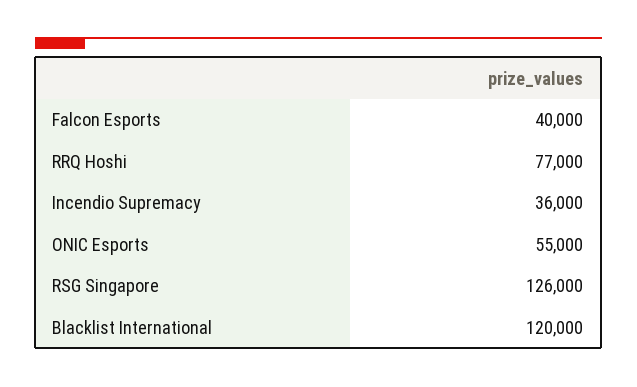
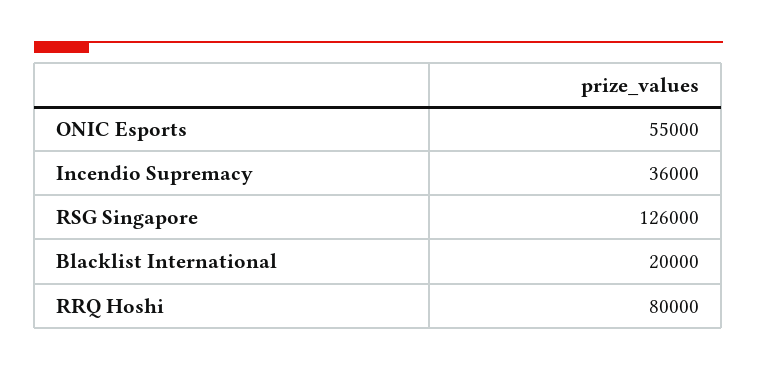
  {
-   "Falcon Esports": 40000,
-   "RRQ Hoshi": 77000,
+   "RRQ Hoshi": 80000,
    "Incendio Supremacy": 36000,
    "ONIC Esports": 55000,
    "RSG Singapore": 126000,
-   "Blacklist International": 120000
+   "Blacklist International": 20000
  }

